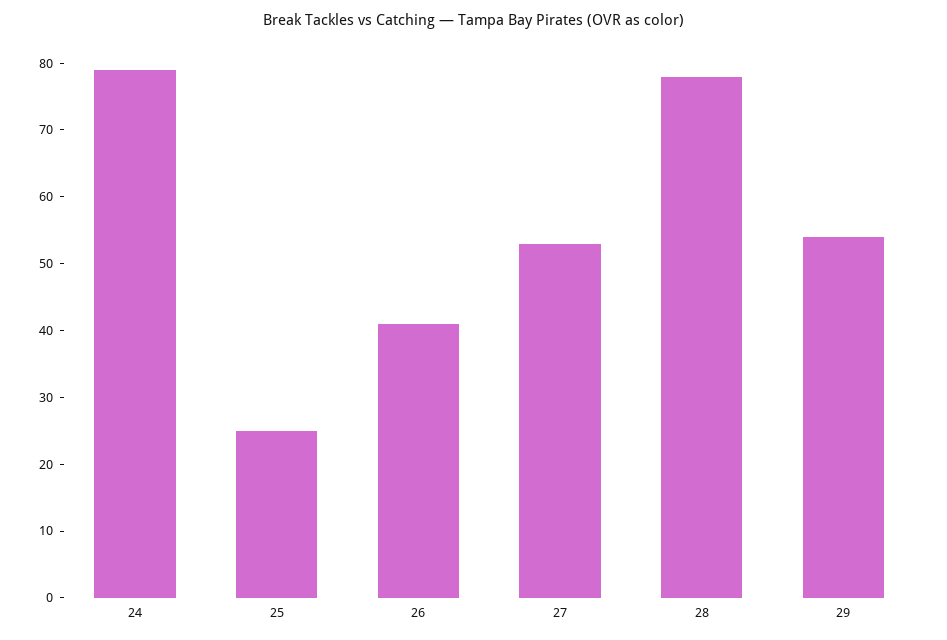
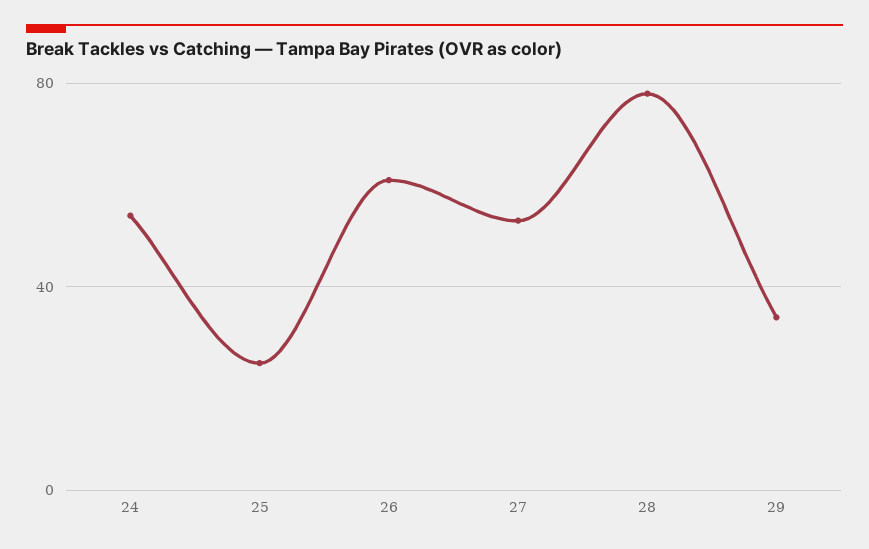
  {
-   "24": 80,
+   "24": 55,
    "25": 25,
-   "26": 40,
+   "26": 60,
    "27": 55,
    "28": 80,
-   "29": 55
+   "29": 35
  }

